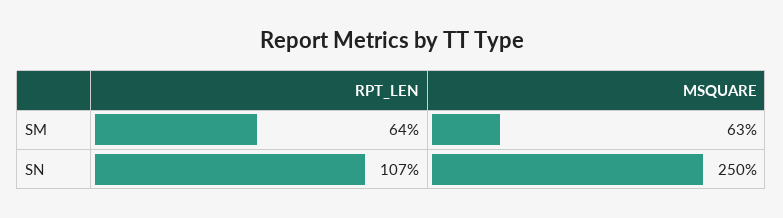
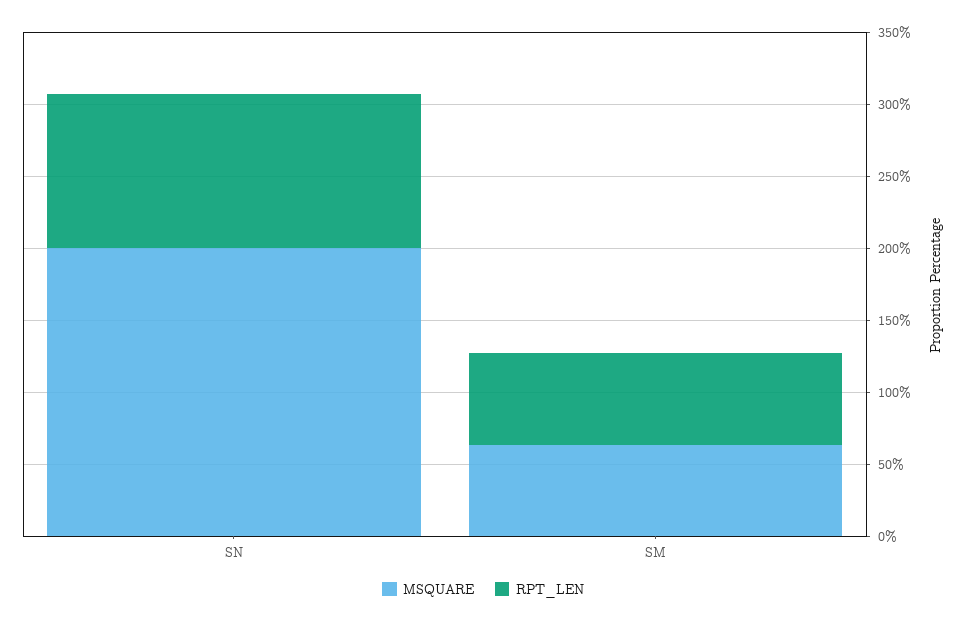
  {
    "RPT_LEN": {
      "SM": 64,
      "SN": 107
    },
    "MSQUARE": {
      "SM": 63,
-     "SN": 250
+     "SN": 200
    }
  }

